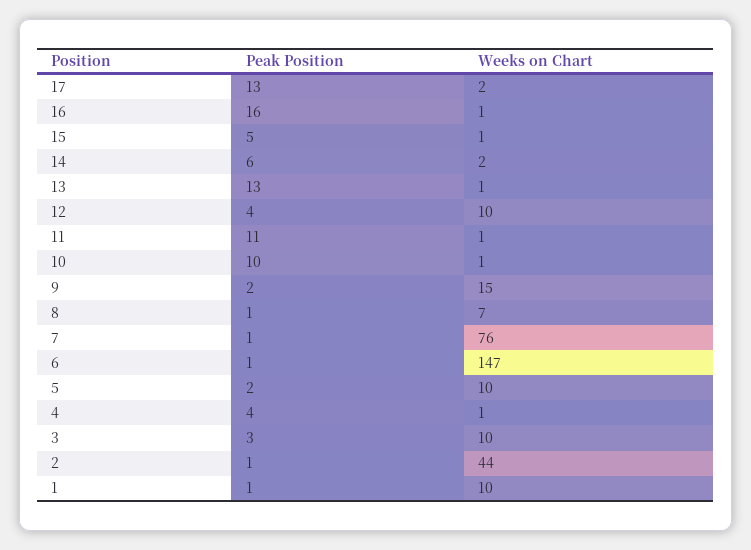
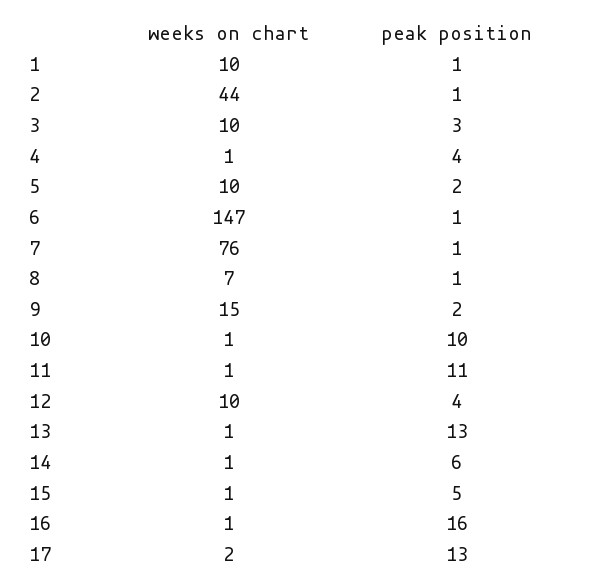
  {
    "Peak Position": {
      "17": 13,
      "16": 16,
      "15": 5,
      "14": 6,
      "13": 13,
      "12": 4,
      "11": 11,
      "10": 10,
      "9": 2,
      "8": 1,
      "7": 1,
      "6": 1,
      "5": 2,
      "4": 4,
      "3": 3,
      "2": 1,
      "1": 1
    },
    "Weeks on Chart": {
      "17": 2,
      "16": 1,
      "15": 1,
-     "14": 2,
+     "14": 1,
      "13": 1,
      "12": 10,
      "11": 1,
      "10": 1,
      "9": 15,
      "8": 7,
      "7": 76,
      "6": 147,
      "5": 10,
      "4": 1,
      "3": 10,
      "2": 44,
      "1": 10
    }
  }

